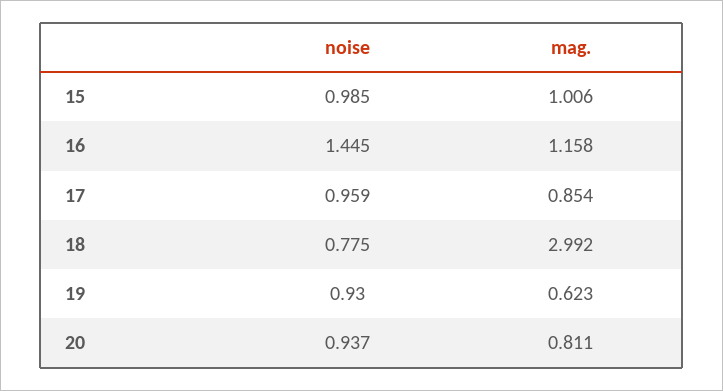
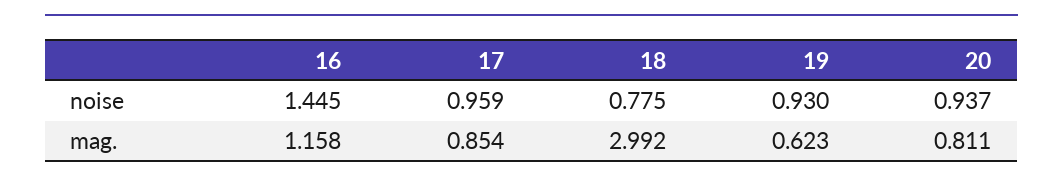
  {
    "noise": {
-     "15": 0.985,
      "16": 1.445,
      "17": 0.959,
      "18": 0.775,
      "19": 0.93,
      "20": 0.937
    },
    "mag.": {
-     "15": 1.006,
      "16": 1.158,
      "17": 0.854,
      "18": 2.992,
      "19": 0.623,
      "20": 0.811
    }
  }

